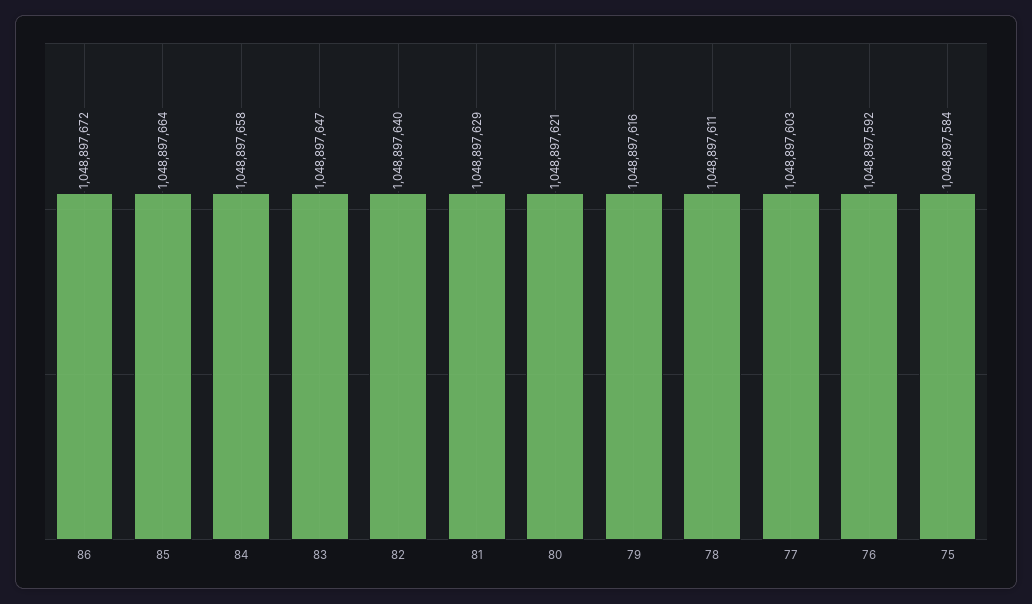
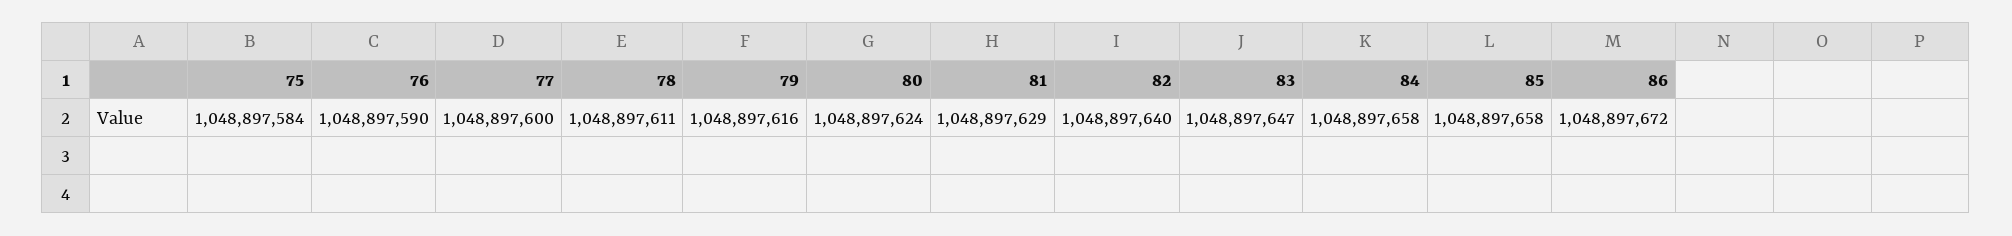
  {
    "86": 1048897672,
-   "85": 1048897664,
+   "85": 1048897658,
    "84": 1048897658,
    "83": 1048897647,
    "82": 1048897640,
    "81": 1048897629,
-   "80": 1048897621,
+   "80": 1048897624,
    "79": 1048897616,
    "78": 1048897611,
-   "77": 1048897603,
+   "77": 1048897600,
-   "76": 1048897592,
+   "76": 1048897590,
    "75": 1048897584
  }

